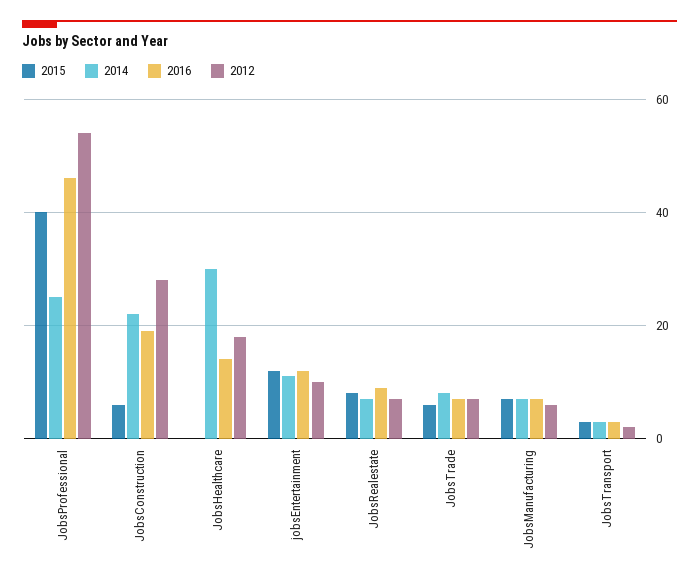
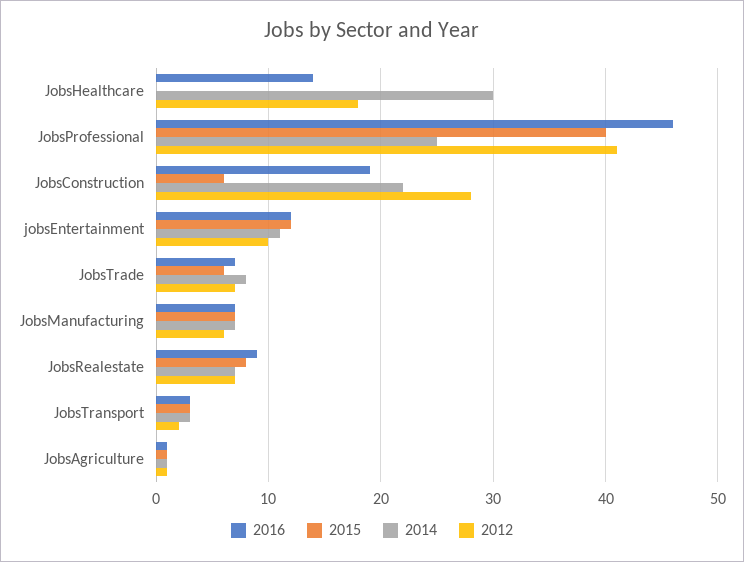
  {
    "2015": {
      "JobsProfessional": 40,
      "JobsConstruction": 6,
      "JobsHealthcare": 0,
      "jobsEntertainment": 12,
      "JobsRealestate": 8,
      "JobsTrade": 6,
      "JobsManufacturing": 7,
-     "JobsTransport": 3
+     "JobsTransport": 3,
+     "JobsAgriculture": 1
    },
    "2014": {
      "JobsProfessional": 25,
      "JobsConstruction": 22,
      "JobsHealthcare": 30,
      "jobsEntertainment": 11,
      "JobsRealestate": 7,
      "JobsTrade": 8,
      "JobsManufacturing": 7,
-     "JobsTransport": 3
+     "JobsTransport": 3,
+     "JobsAgriculture": 1
    },
    "2016": {
      "JobsProfessional": 46,
      "JobsConstruction": 19,
      "JobsHealthcare": 14,
      "jobsEntertainment": 12,
      "JobsRealestate": 9,
      "JobsTrade": 7,
      "JobsManufacturing": 7,
-     "JobsTransport": 3
+     "JobsTransport": 3,
+     "JobsAgriculture": 1
    },
    "2012": {
-     "JobsProfessional": 55,
+     "JobsProfessional": 41,
      "JobsConstruction": 28,
      "JobsHealthcare": 18,
      "jobsEntertainment": 10,
      "JobsRealestate": 7,
      "JobsTrade": 7,
      "JobsManufacturing": 6,
-     "JobsTransport": 2
+     "JobsTransport": 2,
+     "JobsAgriculture": 1
    }
  }

